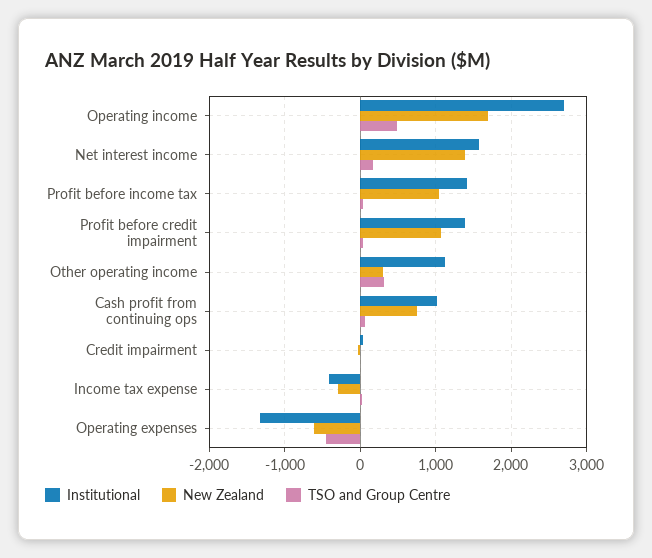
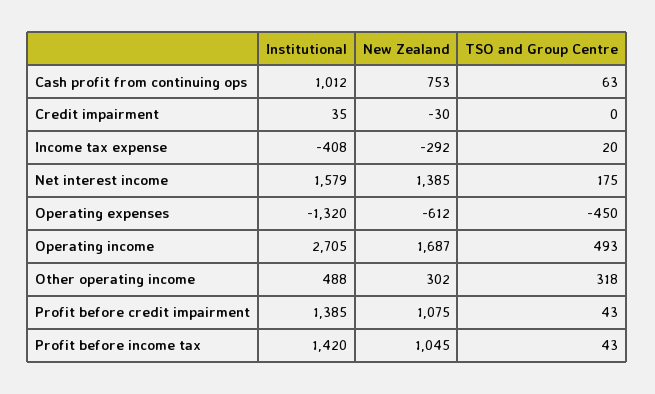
  {
    "Institutional": {
      "Operating income": 2705,
      "Net interest income": 1579,
      "Profit before income tax": 1420,
      "Profit before credit impairment": 1385,
-     "Other operating income": 1100,
+     "Other operating income": 488,
      "Cash profit from continuing ops": 1012,
      "Credit impairment": 35,
      "Income tax expense": -408,
      "Operating expenses": -1320
    },
    "New Zealand": {
      "Operating income": 1687,
      "Net interest income": 1385,
      "Profit before income tax": 1045,
      "Profit before credit impairment": 1075,
      "Other operating income": 302,
      "Cash profit from continuing ops": 753,
      "Credit impairment": -30,
      "Income tax expense": -292,
      "Operating expenses": -612
    },
    "TSO and Group Centre": {
      "Operating income": 493,
      "Net interest income": 175,
      "Profit before income tax": 43,
      "Profit before credit impairment": 43,
      "Other operating income": 318,
      "Cash profit from continuing ops": 63,
      "Credit impairment": 0,
      "Income tax expense": 20,
      "Operating expenses": -450
    }
  }

